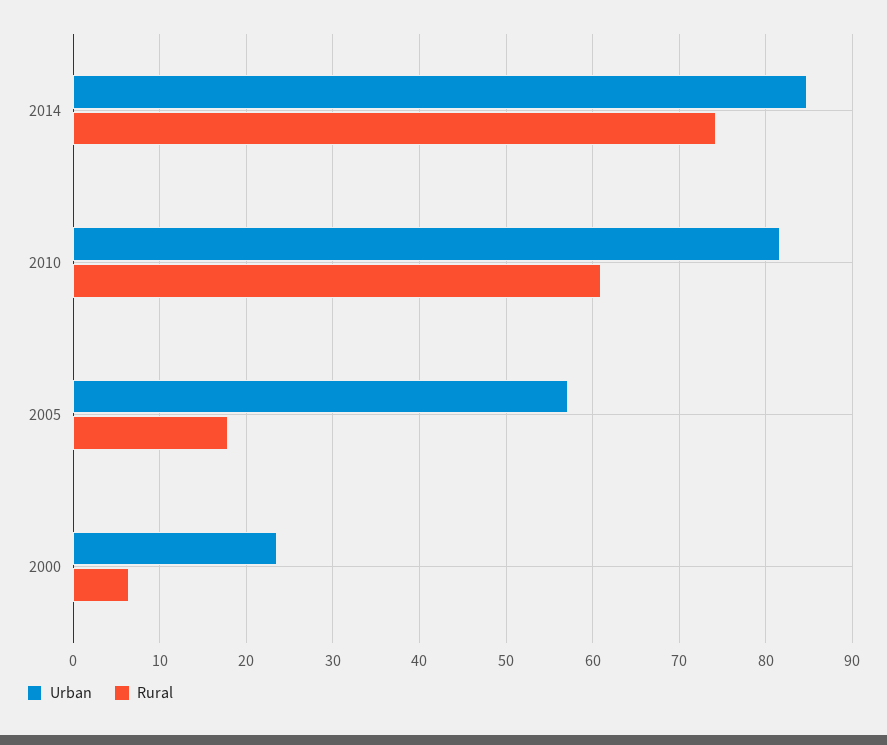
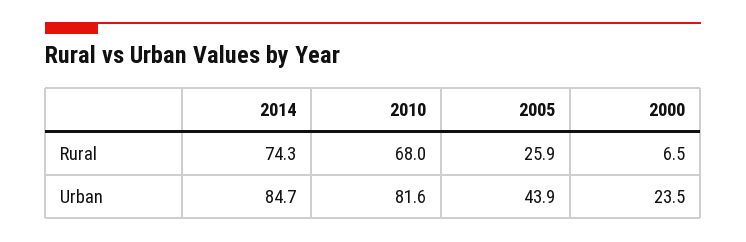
  {
    "Urban": {
      "2014": 84.7,
      "2010": 81.6,
-     "2005": 57,
+     "2005": 43.9,
      "2000": 23.5
    },
    "Rural": {
      "2014": 74.3,
-     "2010": 61,
+     "2010": 68,
-     "2005": 18,
+     "2005": 25.9,
      "2000": 6.5
    }
  }

